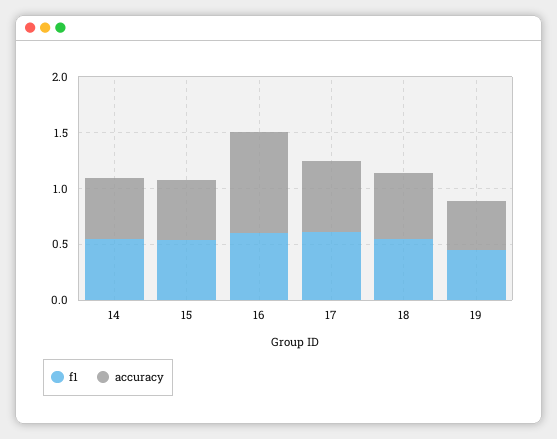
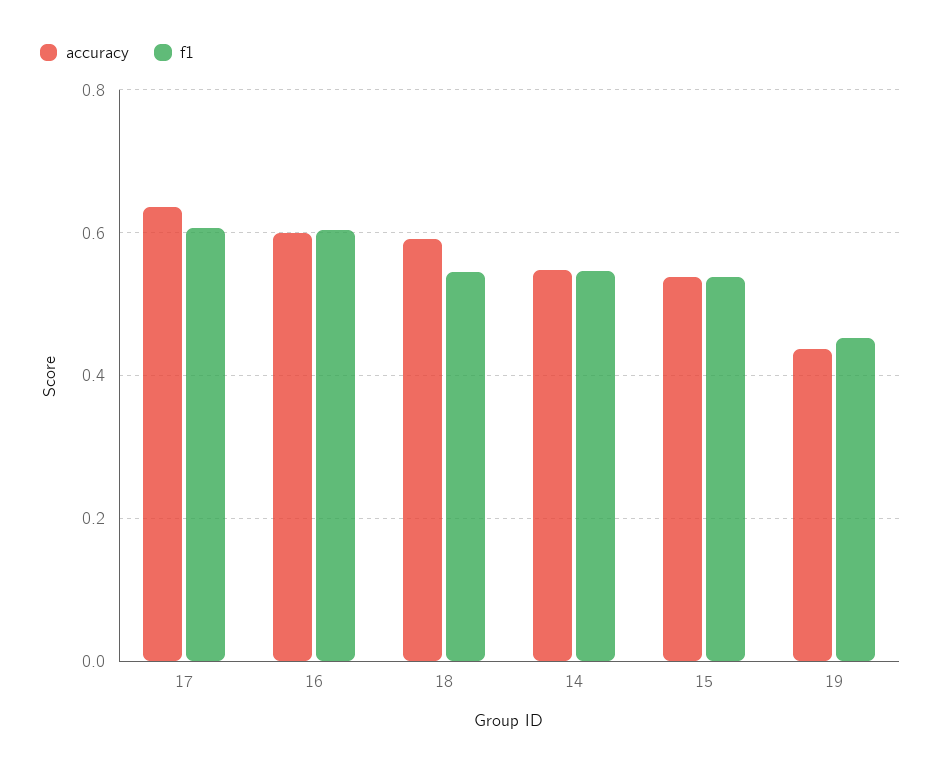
  {
    "f1": {
      "14": 0.54,
      "15": 0.54,
      "16": 0.6,
      "17": 0.6,
      "18": 0.54,
      "19": 0.46
    },
    "accuracy": {
      "14": 0.54,
      "15": 0.54,
-     "16": 0.9,
+     "16": 0.6,
      "17": 0.64,
      "18": 0.6,
      "19": 0.44
    }
  }

